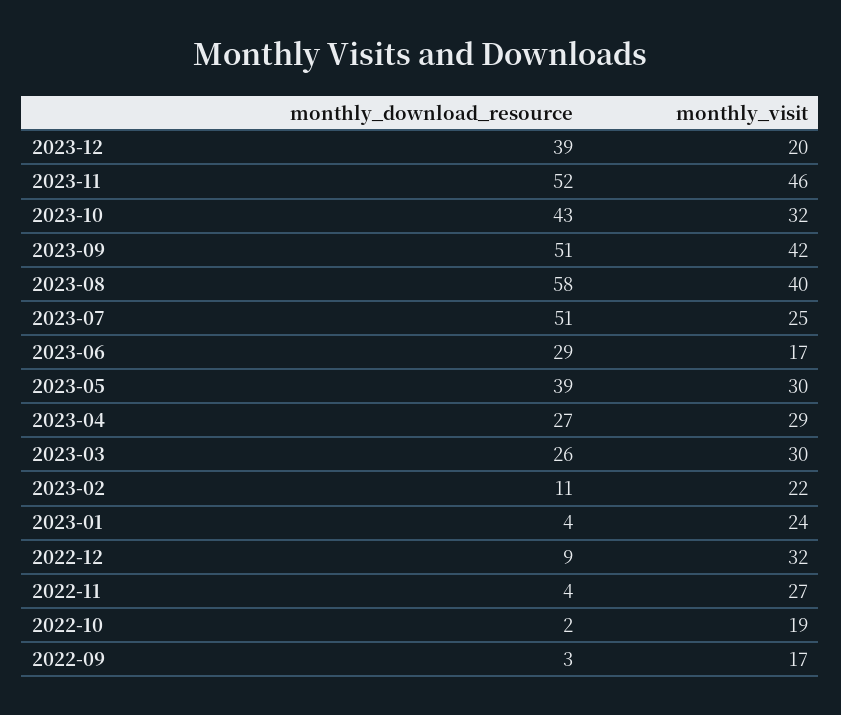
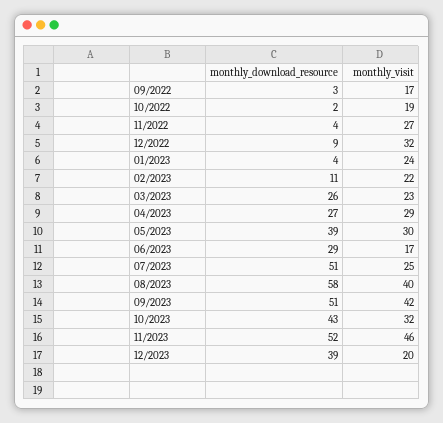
  {
    "monthly_download_resource": {
      "2023-12": 39,
      "2023-11": 52,
      "2023-10": 43,
      "2023-09": 51,
      "2023-08": 58,
      "2023-07": 51,
      "2023-06": 29,
      "2023-05": 39,
      "2023-04": 27,
      "2023-03": 26,
      "2023-02": 11,
      "2023-01": 4,
      "2022-12": 9,
      "2022-11": 4,
      "2022-10": 2,
      "2022-09": 3
    },
    "monthly_visit": {
      "2023-12": 20,
      "2023-11": 46,
      "2023-10": 32,
      "2023-09": 42,
      "2023-08": 40,
      "2023-07": 25,
      "2023-06": 17,
      "2023-05": 30,
      "2023-04": 29,
-     "2023-03": 30,
+     "2023-03": 23,
      "2023-02": 22,
      "2023-01": 24,
      "2022-12": 32,
      "2022-11": 27,
      "2022-10": 19,
      "2022-09": 17
    }
  }

